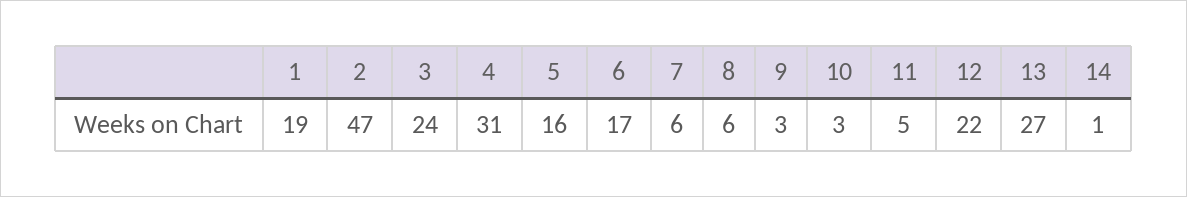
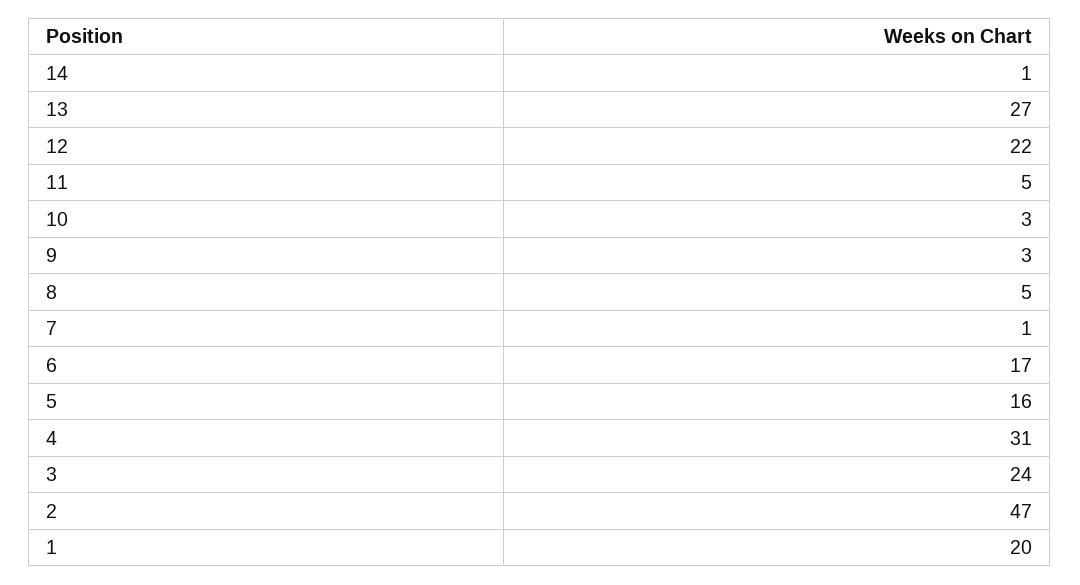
  {
-   "1": 19,
+   "1": 20,
    "2": 47,
    "3": 24,
    "4": 31,
    "5": 16,
    "6": 17,
-   "7": 6,
+   "7": 1,
-   "8": 6,
+   "8": 5,
    "9": 3,
    "10": 3,
    "11": 5,
    "12": 22,
    "13": 27,
    "14": 1
  }

